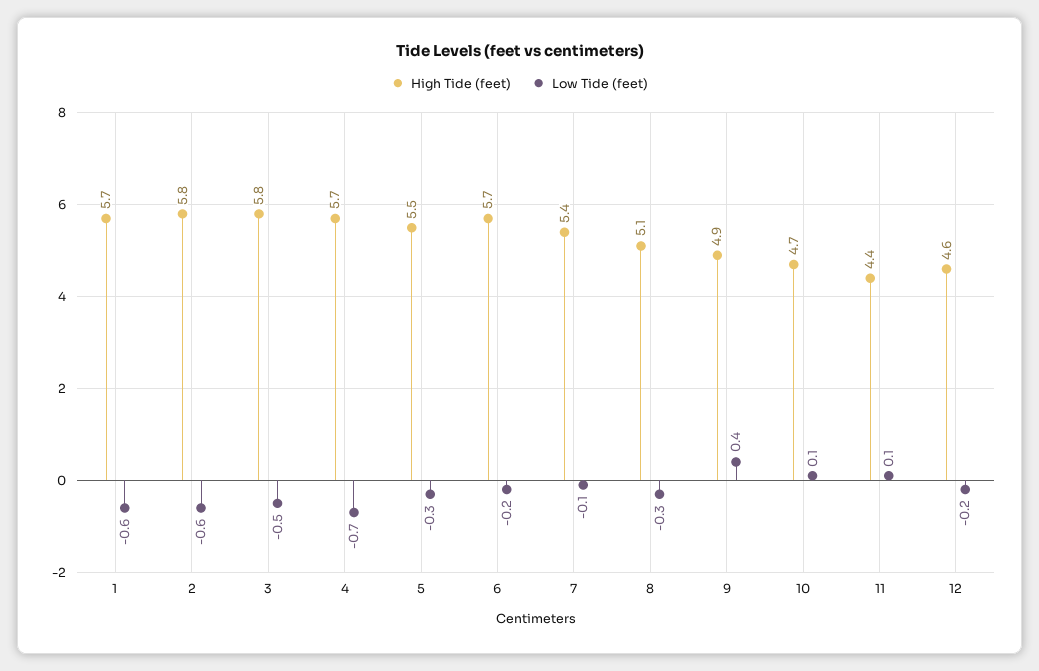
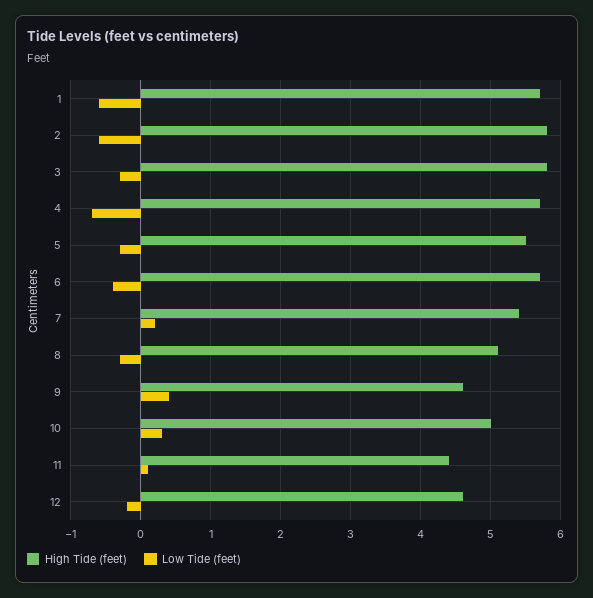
  {
    "High Tide (feet)": {
      "1": 5.7,
      "2": 5.8,
      "3": 5.8,
      "4": 5.7,
      "5": 5.5,
      "6": 5.7,
      "7": 5.4,
      "8": 5.1,
-     "9": 4.9,
+     "9": 4.6,
-     "10": 4.7,
+     "10": 5,
      "11": 4.4,
      "12": 4.6
    },
    "Low Tide (feet)": {
      "1": -0.6,
      "2": -0.6,
-     "3": -0.5,
+     "3": -0.3,
      "4": -0.7,
      "5": -0.3,
-     "6": -0.2,
+     "6": -0.4,
-     "7": -0.1,
+     "7": 0.2,
      "8": -0.3,
      "9": 0.4,
-     "10": 0.1,
+     "10": 0.3,
      "11": 0.1,
      "12": -0.2
    }
  }

